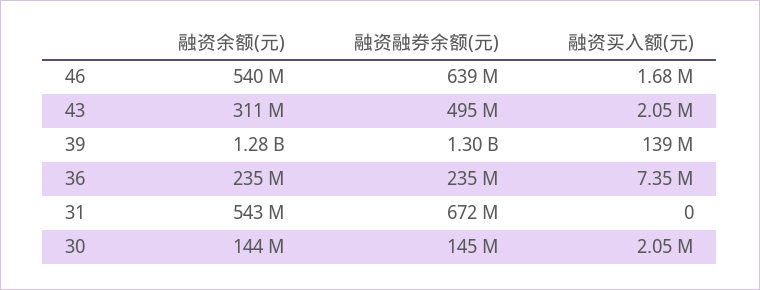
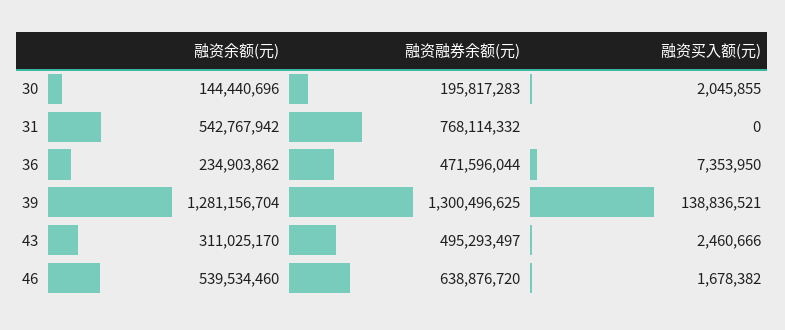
  {
    "融资余额(元)": {
      "46": 539534460,
      "43": 311025170,
      "39": 1281156704,
      "36": 234903862,
      "31": 542767942,
      "30": 144440696
    },
    "融资融券余额(元)": {
      "46": 638876720,
      "43": 495293497,
      "39": 1300496625,
-     "36": 235000000,
+     "36": 471596044,
-     "31": 672000000,
+     "31": 768114332,
-     "30": 145000000
+     "30": 195817283
    },
    "融资买入额(元)": {
      "46": 1678382,
-     "43": 2050000,
+     "43": 2460666,
      "39": 138836521,
      "36": 7353950,
      "31": 0,
      "30": 2045855
    }
  }

